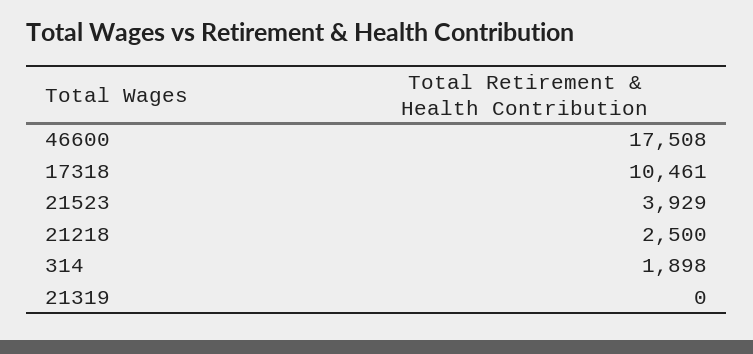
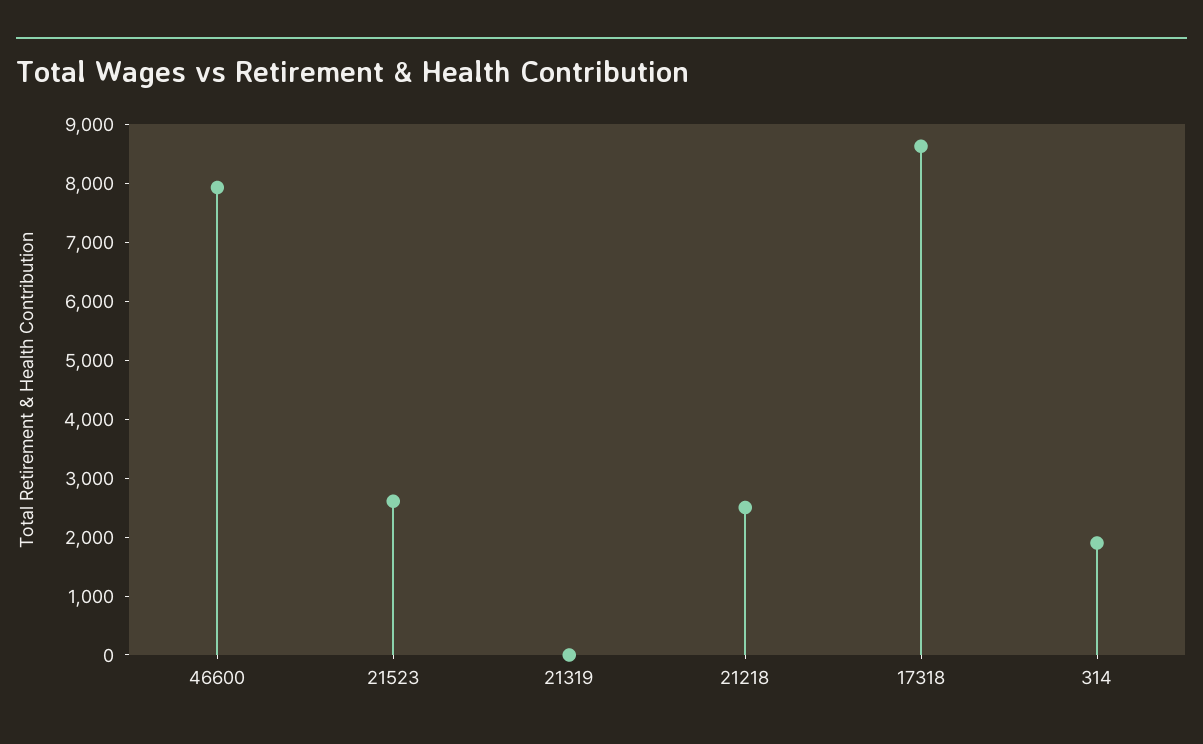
  {
-   "46600": 17508,
+   "46600": 8000,
-   "17318": 10461,
+   "17318": 8600,
-   "21523": 3929,
+   "21523": 2600,
    "21218": 2500,
    "314": 1898,
    "21319": 0
  }

